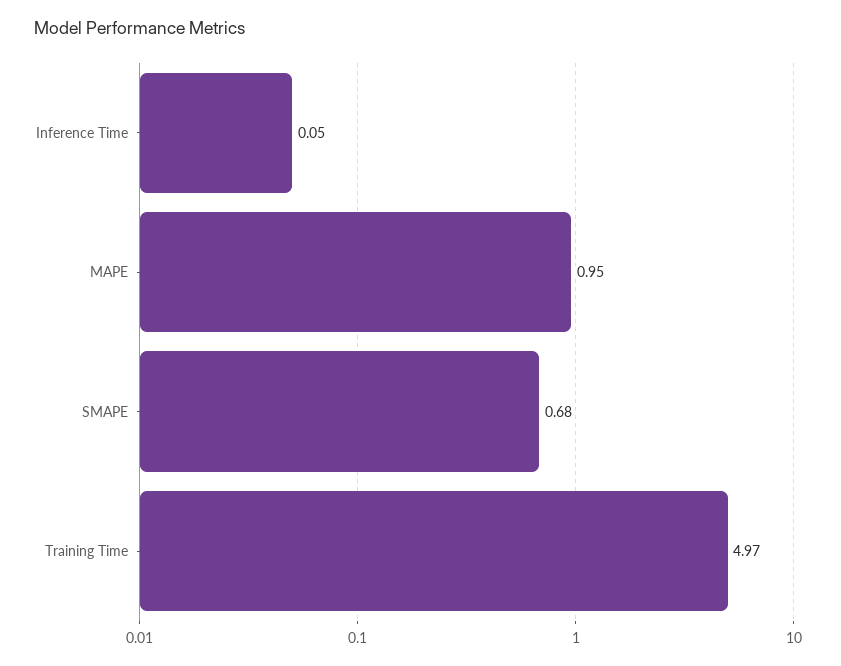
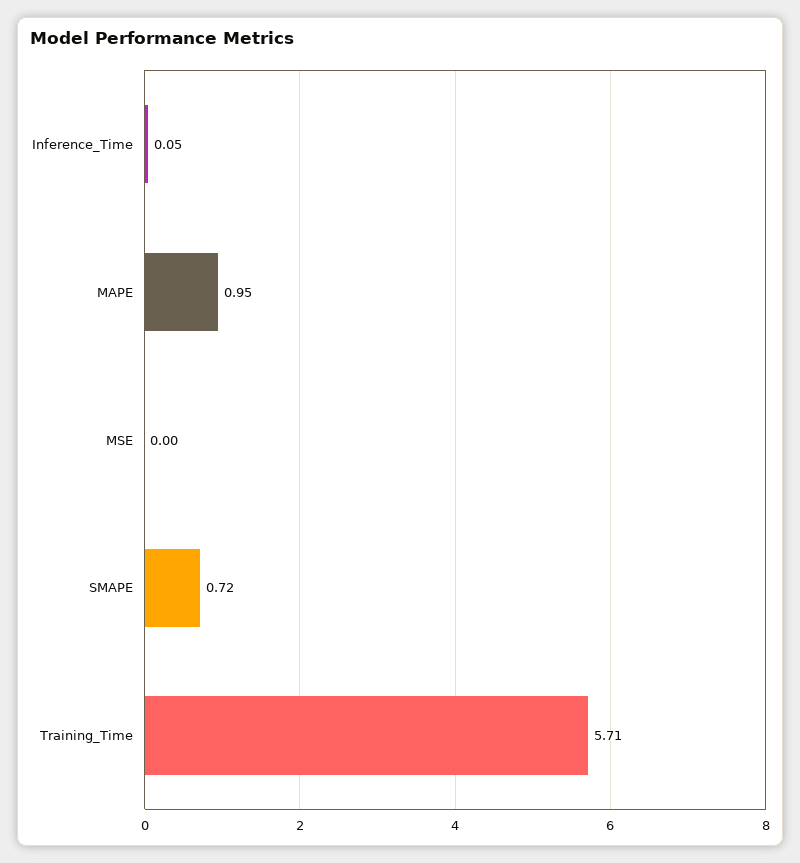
  {
    "Inference Time": 0.05,
    "MAPE": 0.95,
-   "SMAPE": 0.68,
+   "SMAPE": 0.72,
-   "Training Time": 4.97
+   "Training Time": 5.71,
+   "MSE": 0
  }

